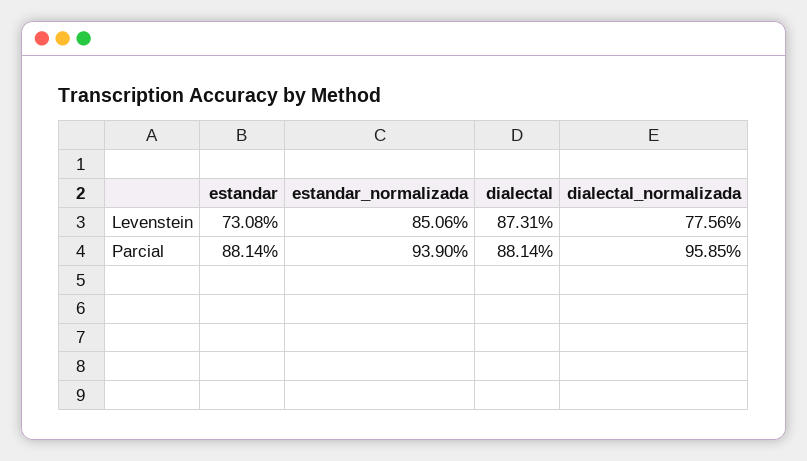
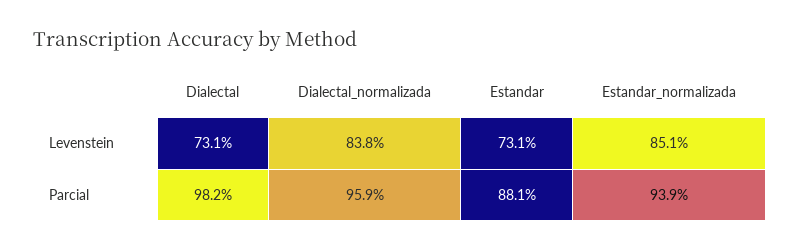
  {
    "estandar": {
      "Levenstein": 73.08,
      "Parcial": 88.14
    },
    "estandar_normalizada": {
      "Levenstein": 85.06,
      "Parcial": 93.9
    },
    "dialectal": {
-     "Levenstein": 87.31,
+     "Levenstein": 73.1,
-     "Parcial": 88.14
+     "Parcial": 98.2
    },
    "dialectal_normalizada": {
-     "Levenstein": 77.56,
+     "Levenstein": 83.8,
      "Parcial": 95.85
    }
  }

